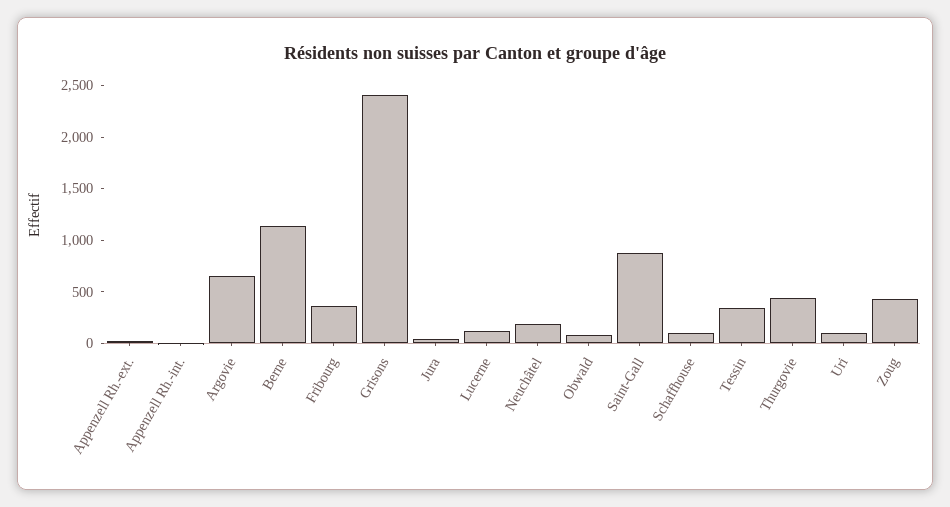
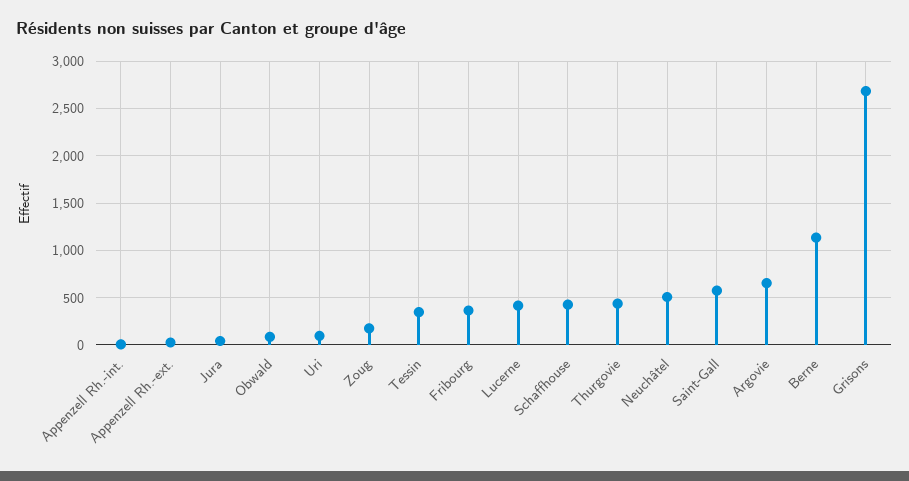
  {
    "Appenzell Rh.-ext.": 0,
    "Appenzell Rh.-int.": 0,
    "Argovie": 700,
    "Berne": 1100,
    "Fribourg": 400,
-   "Grisons": 2400,
+   "Grisons": 2700,
    "Jura": 0,
-   "Lucerne": 100,
+   "Lucerne": 400,
-   "Neuchâtel": 200,
+   "Neuchâtel": 500,
    "Obwald": 100,
-   "Saint-Gall": 900,
+   "Saint-Gall": 600,
-   "Schaffhouse": 100,
+   "Schaffhouse": 400,
    "Tessin": 300,
    "Thurgovie": 400,
    "Uri": 100,
-   "Zoug": 400
+   "Zoug": 200
  }

